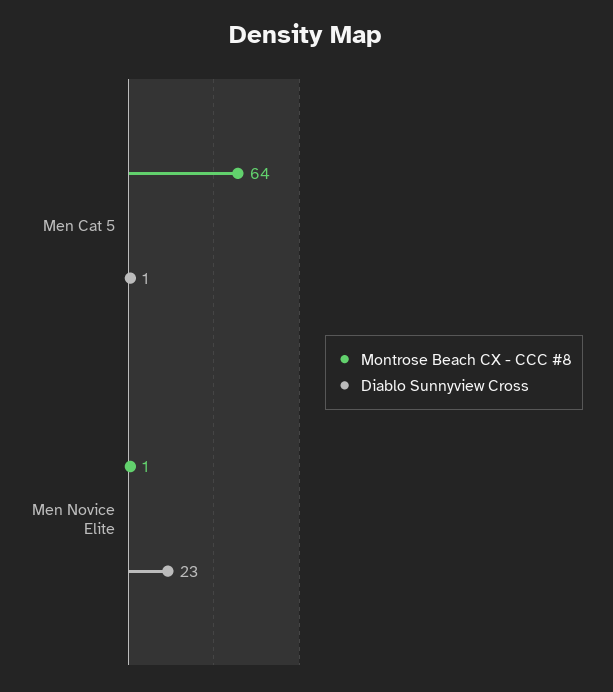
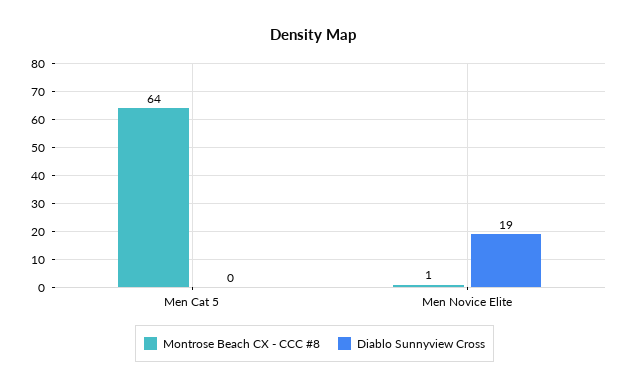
  {
    "Montrose Beach CX - CCC #8": {
      "Men Cat 5": 64,
      "Men Novice Elite": 1
    },
    "Diablo Sunnyview Cross": {
-     "Men Cat 5": 1,
+     "Men Cat 5": 0,
-     "Men Novice Elite": 23
+     "Men Novice Elite": 19
    }
  }

